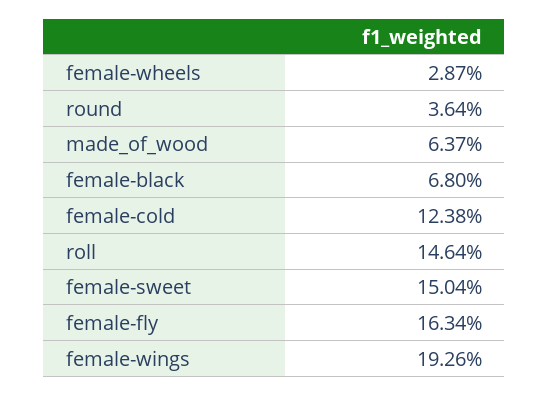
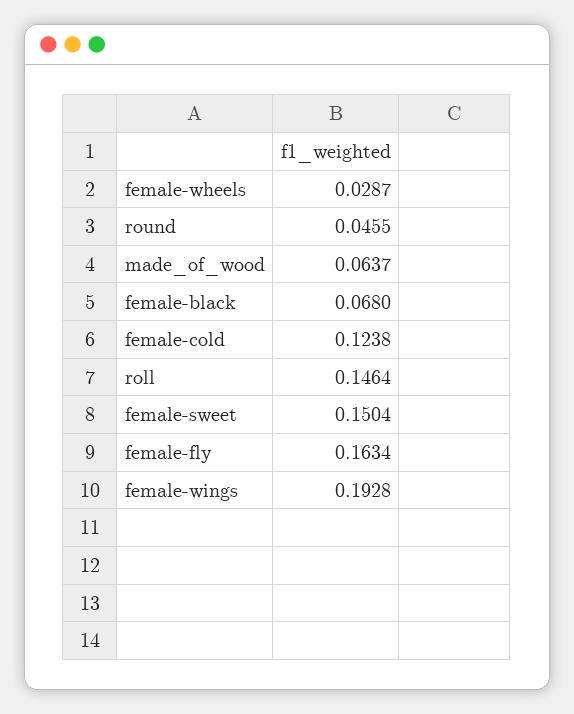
  {
    "female-wheels": 0.0287,
-   "round": 0.0364,
+   "round": 0.0455,
    "made_of_wood": 0.0637,
    "female-black": 0.068,
    "female-cold": 0.1238,
    "roll": 0.1464,
    "female-sweet": 0.1504,
    "female-fly": 0.1634,
-   "female-wings": 0.1926
+   "female-wings": 0.1928
  }

